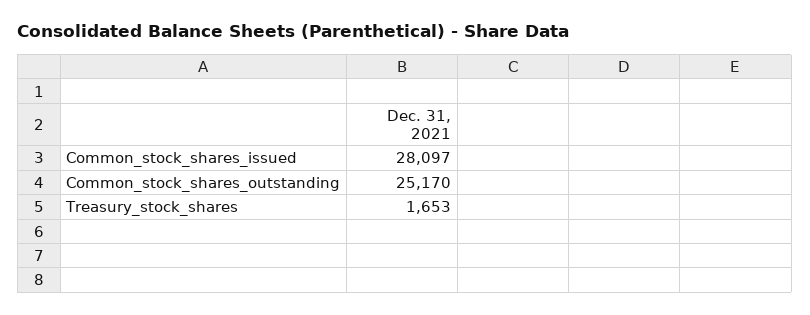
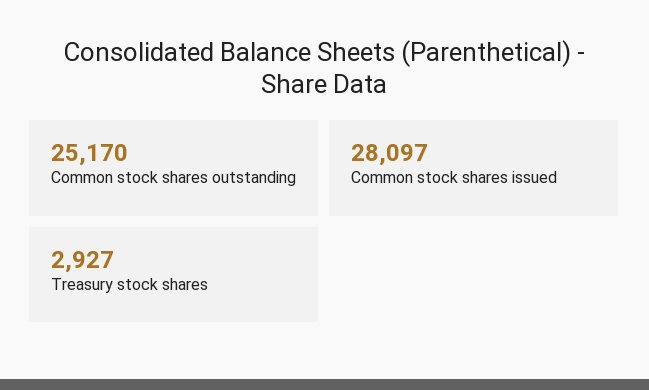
  {
    "Common_stock_shares_issued": 28097,
    "Common_stock_shares_outstanding": 25170,
-   "Treasury_stock_shares": 1653
+   "Treasury_stock_shares": 2927
  }

